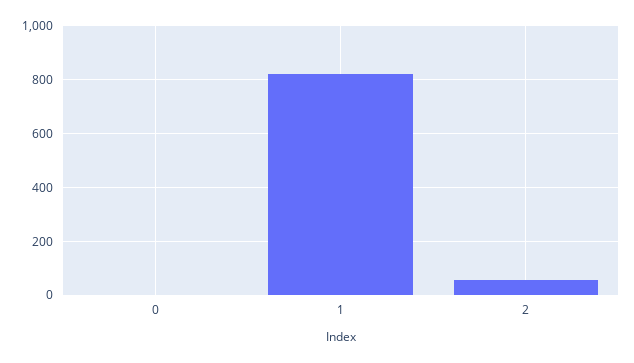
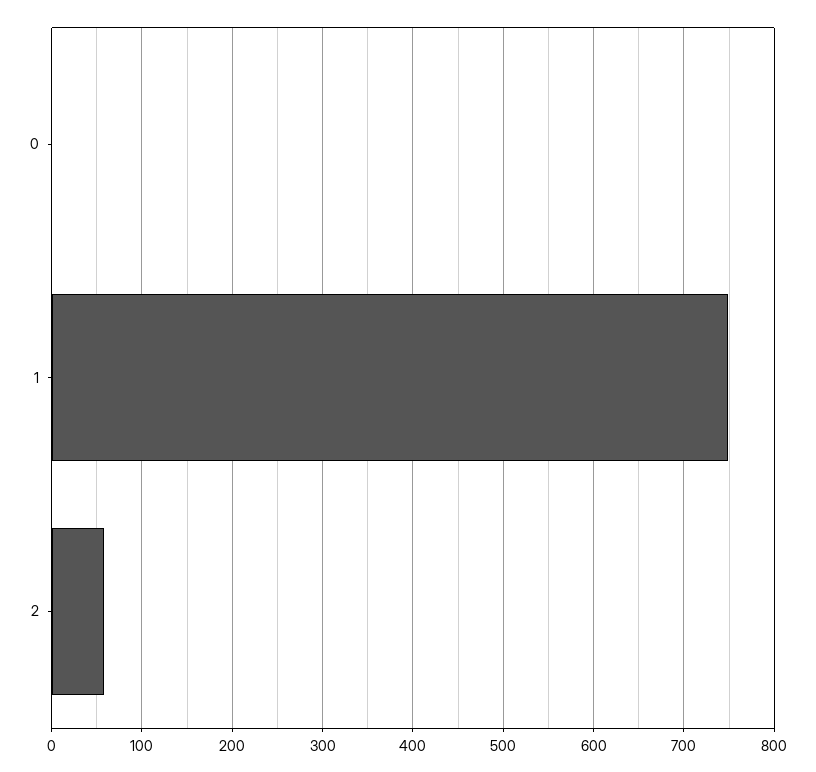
  {
    "0": 0,
-   "1": 825,
+   "1": 750,
    "2": 60
  }

